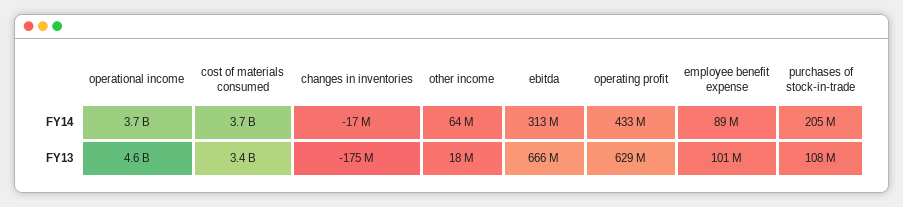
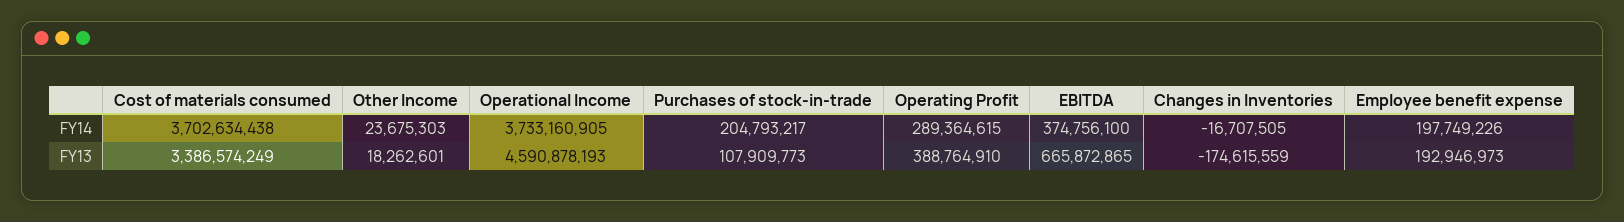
  {
    "operational income": {
      "FY14": 3733160905,
      "FY13": 4590878193
    },
    "cost of materials consumed": {
      "FY14": 3702634438,
      "FY13": 3386574249
    },
    "changes in inventories": {
      "FY14": -16707505,
      "FY13": -174615559
    },
    "other income": {
-     "FY14": 64000000,
+     "FY14": 23675303,
      "FY13": 18262601
    },
    "ebitda": {
-     "FY14": 313000000,
+     "FY14": 374756100,
      "FY13": 665872865
    },
    "operating profit": {
-     "FY14": 433000000,
+     "FY14": 289364615,
-     "FY13": 629000000
+     "FY13": 388764910
    },
    "employee benefit expense": {
-     "FY14": 89000000,
+     "FY14": 197749226,
-     "FY13": 101000000
+     "FY13": 192946973
    },
    "purchases of stock-in-trade": {
      "FY14": 204793217,
      "FY13": 107909773
    }
  }

